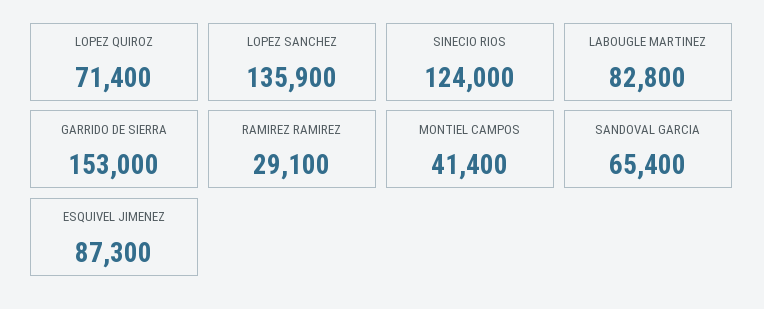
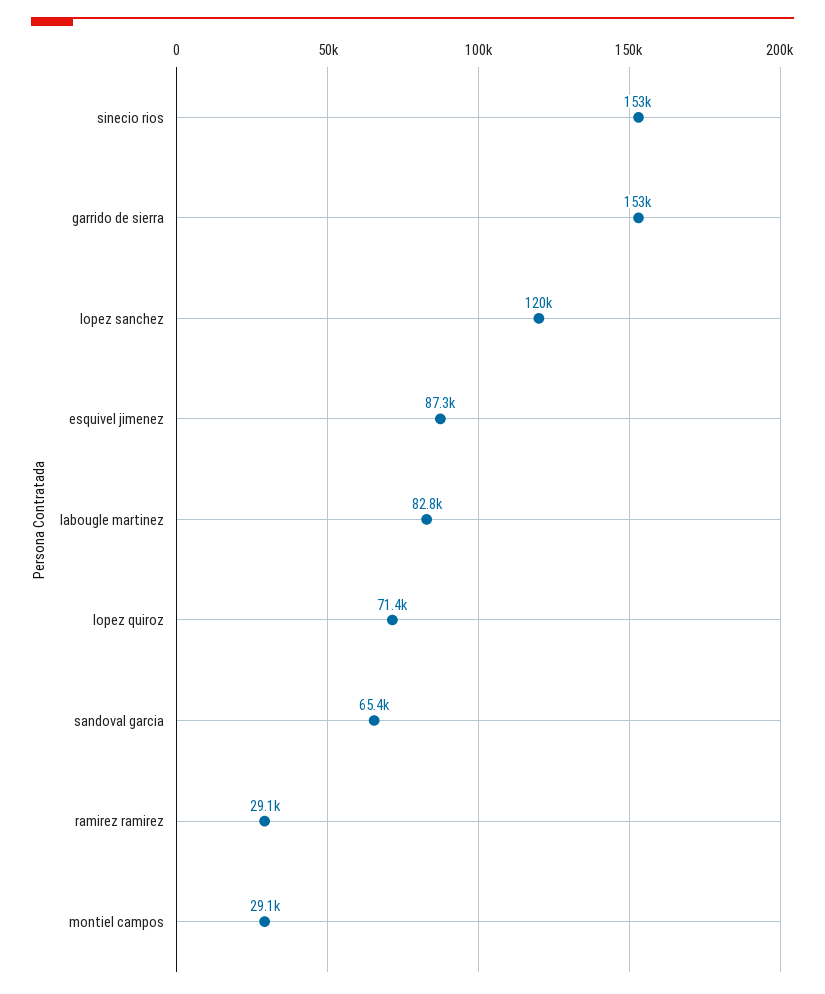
  {
    "LOPEZ QUIROZ": 71400,
-   "LOPEZ SANCHEZ": 135900,
+   "LOPEZ SANCHEZ": 120000,
-   "SINECIO RIOS": 124000,
+   "SINECIO RIOS": 153000,
    "LABOUGLE MARTINEZ": 82800,
    "GARRIDO DE SIERRA": 153000,
    "RAMIREZ RAMIREZ": 29100,
-   "MONTIEL CAMPOS": 41400,
+   "MONTIEL CAMPOS": 29100,
    "SANDOVAL GARCIA": 65400,
    "ESQUIVEL JIMENEZ": 87300
  }

